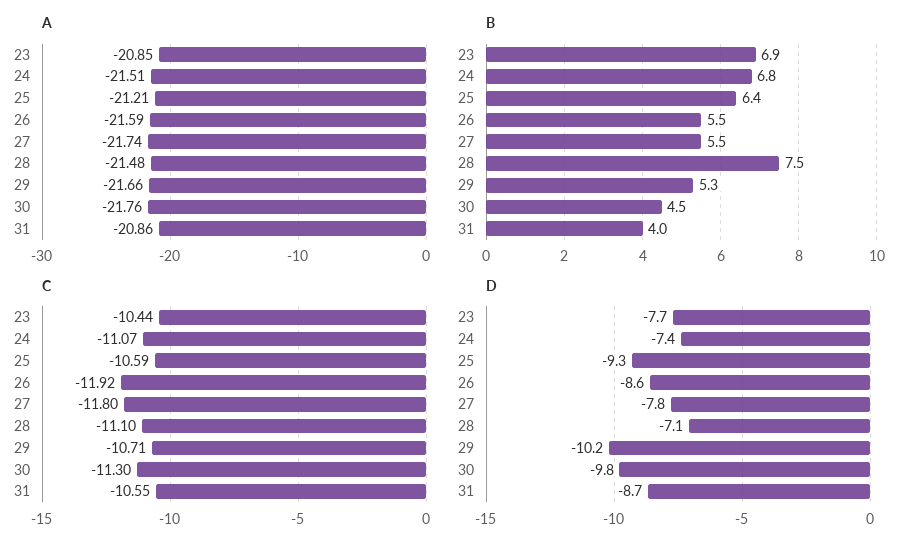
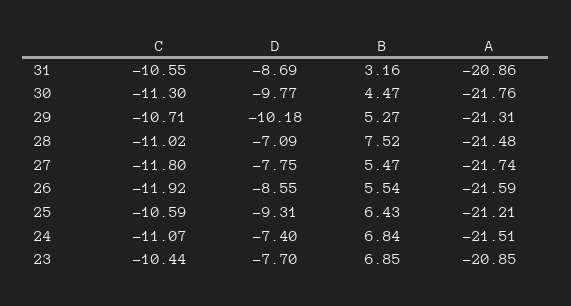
  {
    "A": {
      "23": -20.85,
      "24": -21.51,
      "25": -21.21,
      "26": -21.59,
      "27": -21.74,
      "28": -21.48,
-     "29": -21.66,
+     "29": -21.31,
      "30": -21.76,
      "31": -20.86
    },
    "B": {
      "23": 6.85,
      "24": 6.84,
      "25": 6.43,
      "26": 5.54,
      "27": 5.47,
      "28": 7.52,
      "29": 5.27,
      "30": 4.47,
-     "31": 4
+     "31": 3.16
    },
    "C": {
      "23": -10.44,
      "24": -11.07,
      "25": -10.59,
      "26": -11.92,
      "27": -11.8,
-     "28": -11.1,
+     "28": -11.02,
      "29": -10.71,
      "30": -11.3,
      "31": -10.55
    },
    "D": {
      "23": -7.7,
      "24": -7.4,
      "25": -9.31,
      "26": -8.55,
      "27": -7.75,
      "28": -7.09,
      "29": -10.18,
      "30": -9.77,
      "31": -8.69
    }
  }

